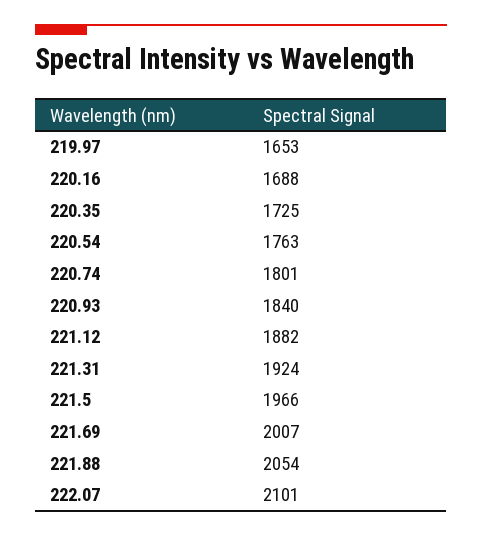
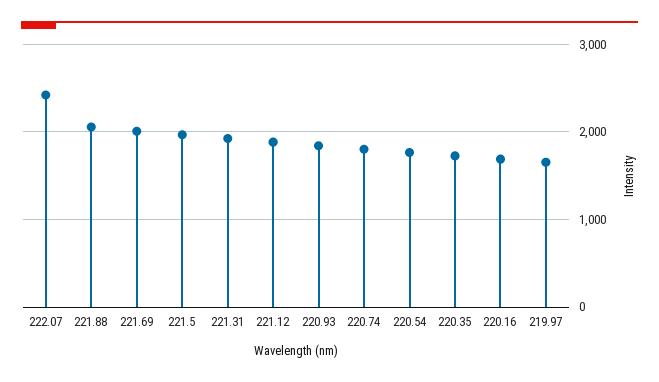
  {
    "219.97": 1653,
    "220.16": 1688,
    "220.35": 1725,
    "220.54": 1763,
    "220.74": 1801,
    "220.93": 1840,
    "221.12": 1882,
    "221.31": 1924,
    "221.5": 1966,
    "221.69": 2007,
    "221.88": 2054,
-   "222.07": 2101
+   "222.07": 2400
  }

